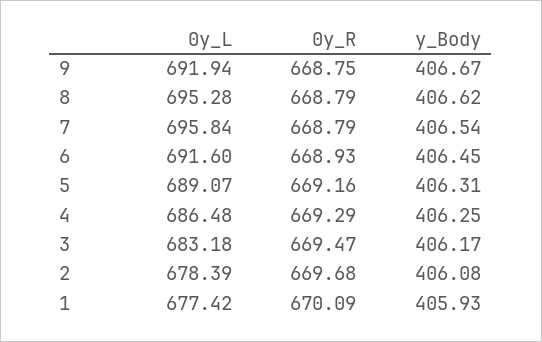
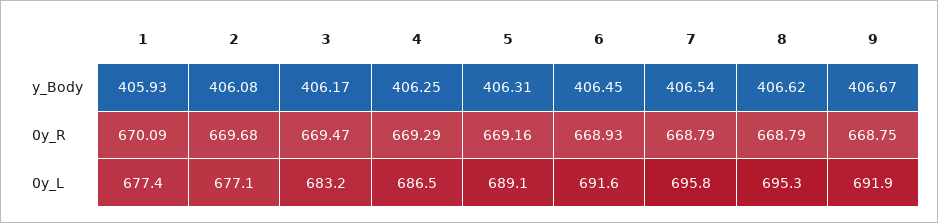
  {
    "0y_L": {
      "9": 691.94,
      "8": 695.28,
      "7": 695.84,
      "6": 691.6,
      "5": 689.07,
      "4": 686.48,
      "3": 683.18,
-     "2": 678.39,
+     "2": 677.1,
      "1": 677.42
    },
    "0y_R": {
      "9": 668.75,
      "8": 668.79,
      "7": 668.79,
      "6": 668.93,
      "5": 669.16,
      "4": 669.29,
      "3": 669.47,
      "2": 669.68,
      "1": 670.09
    },
    "y_Body": {
      "9": 406.67,
      "8": 406.62,
      "7": 406.54,
      "6": 406.45,
      "5": 406.31,
      "4": 406.25,
      "3": 406.17,
      "2": 406.08,
      "1": 405.93
    }
  }

